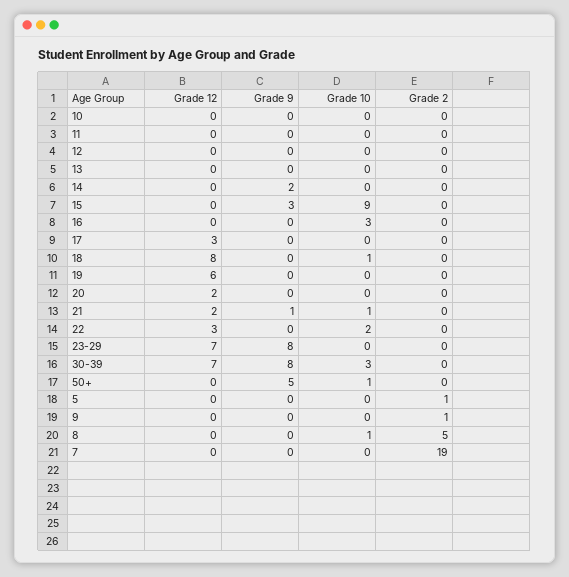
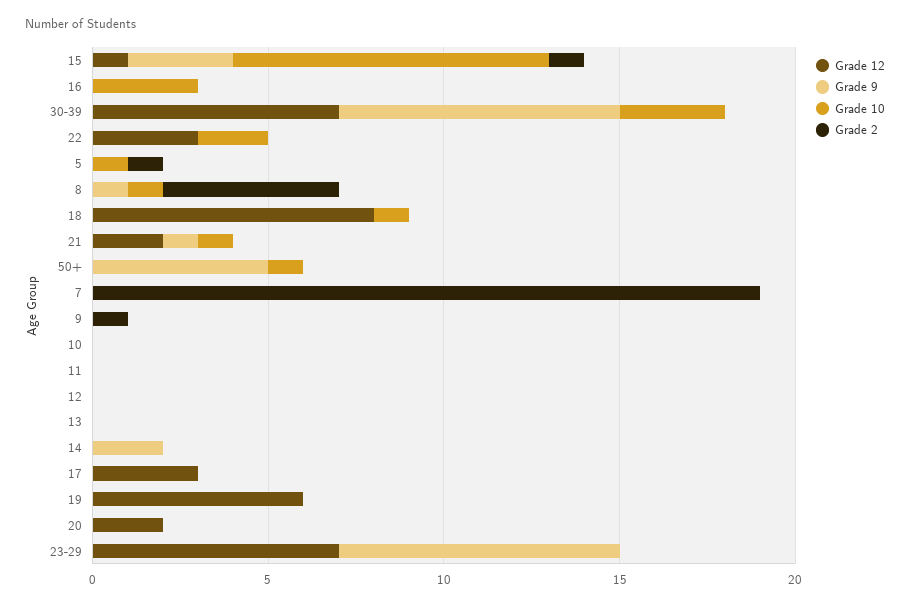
  {
    "Grade 12": {
      "10": 0,
      "11": 0,
      "12": 0,
      "13": 0,
      "14": 0,
-     "15": 0,
+     "15": 1,
      "16": 0,
      "17": 3,
      "18": 8,
      "19": 6,
      "20": 2,
      "21": 2,
      "22": 3,
      "23-29": 7,
      "30-39": 7,
      "50+": 0,
      "5": 0,
      "9": 0,
      "8": 0,
      "7": 0
    },
    "Grade 9": {
      "10": 0,
      "11": 0,
      "12": 0,
      "13": 0,
      "14": 2,
      "15": 3,
      "16": 0,
      "17": 0,
      "18": 0,
      "19": 0,
      "20": 0,
      "21": 1,
      "22": 0,
      "23-29": 8,
      "30-39": 8,
      "50+": 5,
      "5": 0,
      "9": 0,
-     "8": 0,
+     "8": 1,
      "7": 0
    },
    "Grade 10": {
      "10": 0,
      "11": 0,
      "12": 0,
      "13": 0,
      "14": 0,
      "15": 9,
      "16": 3,
      "17": 0,
      "18": 1,
      "19": 0,
      "20": 0,
      "21": 1,
      "22": 2,
      "23-29": 0,
      "30-39": 3,
      "50+": 1,
-     "5": 0,
+     "5": 1,
      "9": 0,
      "8": 1,
      "7": 0
    },
    "Grade 2": {
      "10": 0,
      "11": 0,
      "12": 0,
      "13": 0,
      "14": 0,
-     "15": 0,
+     "15": 1,
      "16": 0,
      "17": 0,
      "18": 0,
      "19": 0,
      "20": 0,
      "21": 0,
      "22": 0,
      "23-29": 0,
      "30-39": 0,
      "50+": 0,
      "5": 1,
      "9": 1,
      "8": 5,
      "7": 19
    }
  }

